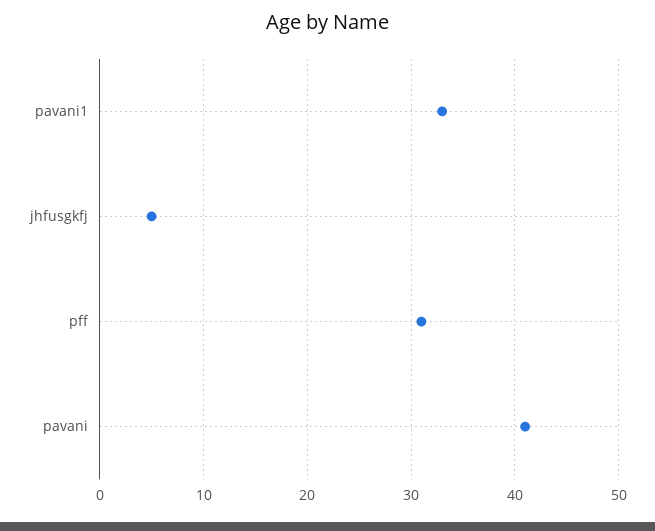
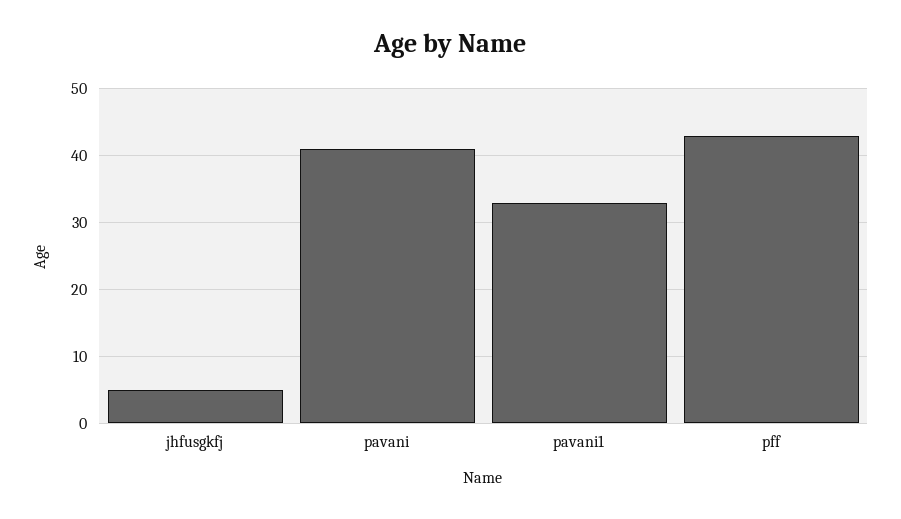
  {
    "pavani1": 33,
    "jhfusgkfj": 5,
-   "pff": 31,
+   "pff": 43,
    "pavani": 41
  }

